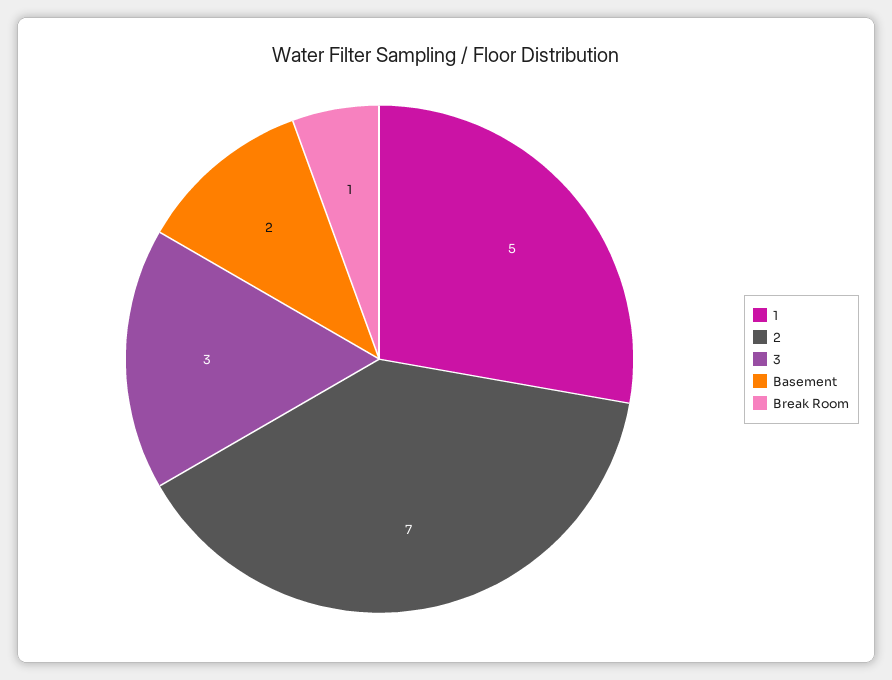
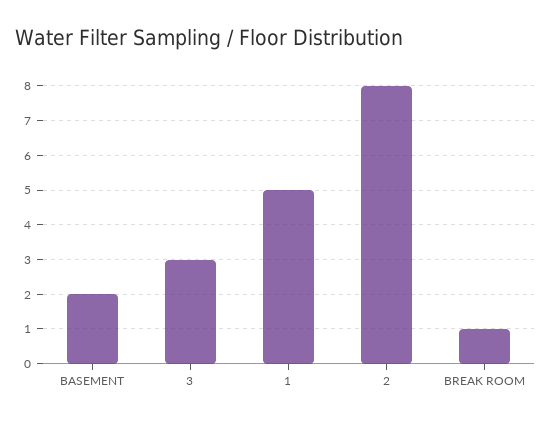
  {
    "1": 5,
-   "2": 7,
+   "2": 8,
    "3": 3,
    "Basement": 2,
    "Break Room": 1
  }

